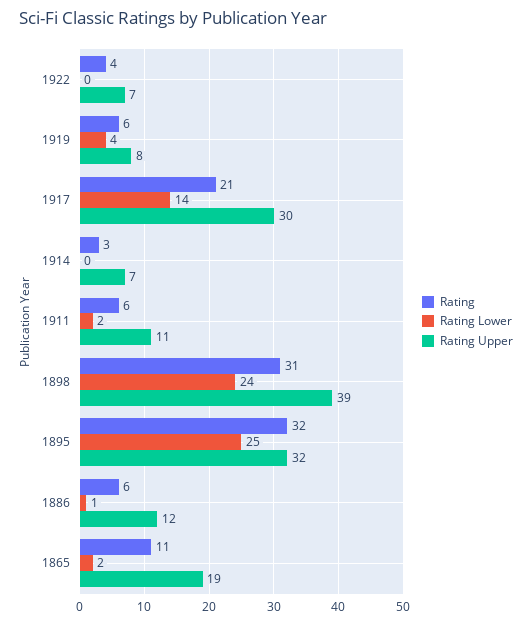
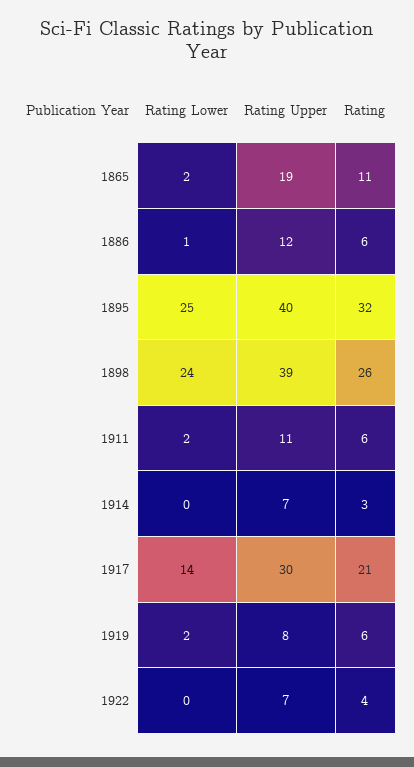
  {
    "Rating": {
      "1922": 4,
      "1919": 6,
      "1917": 21,
      "1914": 3,
      "1911": 6,
-     "1898": 31,
+     "1898": 26,
      "1895": 32,
      "1886": 6,
      "1865": 11
    },
    "Rating Lower": {
      "1922": 0,
-     "1919": 4,
+     "1919": 2,
      "1917": 14,
      "1914": 0,
      "1911": 2,
      "1898": 24,
      "1895": 25,
      "1886": 1,
      "1865": 2
    },
    "Rating Upper": {
      "1922": 7,
      "1919": 8,
      "1917": 30,
      "1914": 7,
      "1911": 11,
      "1898": 39,
-     "1895": 32,
+     "1895": 40,
      "1886": 12,
      "1865": 19
    }
  }

